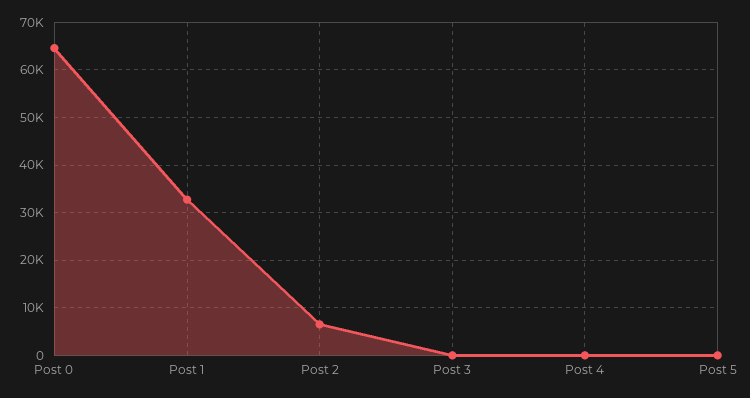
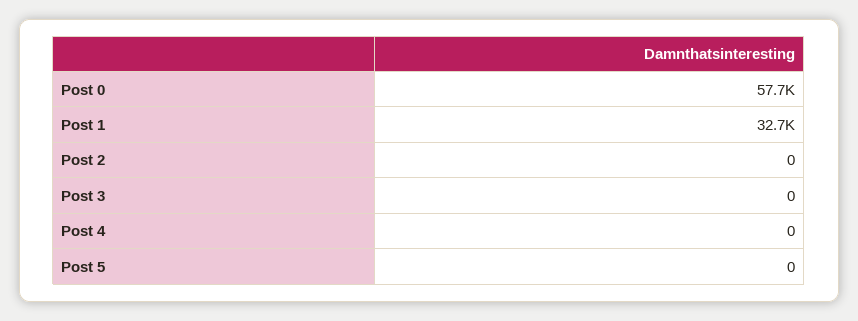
  {
-   "Post 0": 64000,
+   "Post 0": 57700,
    "Post 1": 32700,
-   "Post 2": 6000,
+   "Post 2": 0,
    "Post 3": 0,
    "Post 4": 0,
    "Post 5": 0
  }

